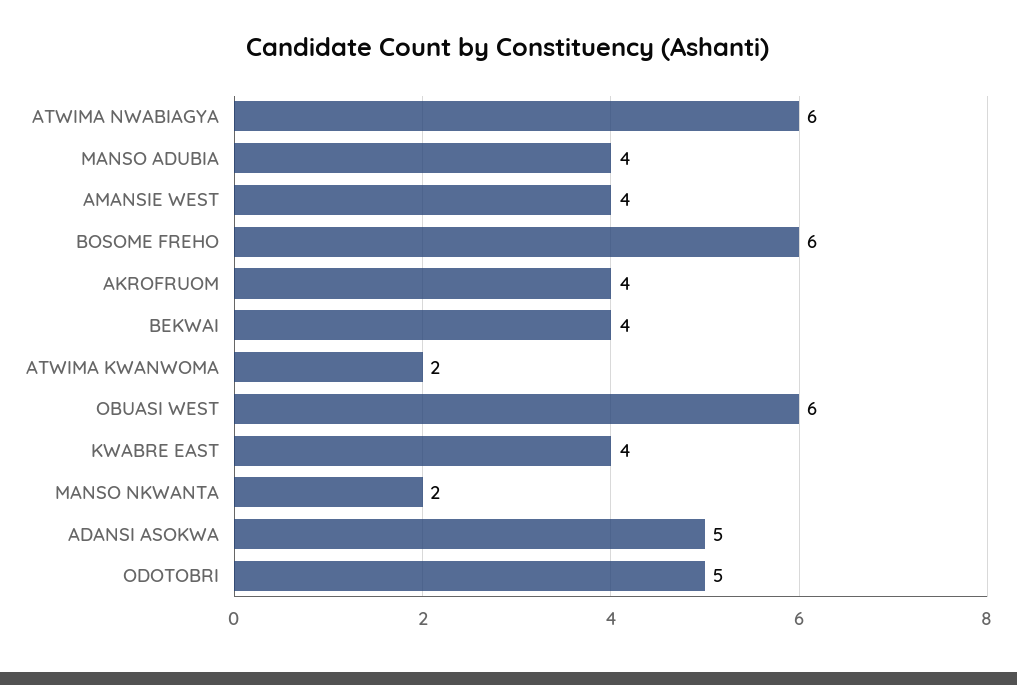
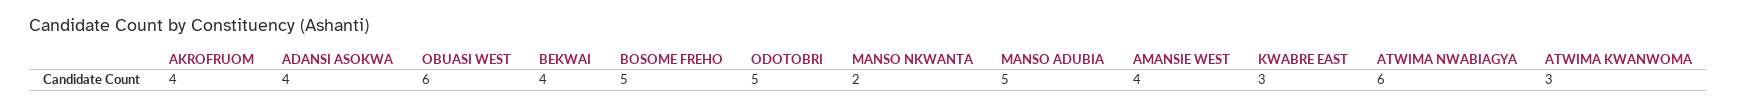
  {
    "ATWIMA NWABIAGYA": 6,
-   "MANSO ADUBIA": 4,
+   "MANSO ADUBIA": 5,
    "AMANSIE WEST": 4,
-   "BOSOME FREHO": 6,
+   "BOSOME FREHO": 5,
    "AKROFRUOM": 4,
    "BEKWAI": 4,
-   "ATWIMA KWANWOMA": 2,
+   "ATWIMA KWANWOMA": 3,
    "OBUASI WEST": 6,
-   "KWABRE EAST": 4,
+   "KWABRE EAST": 3,
    "MANSO NKWANTA": 2,
-   "ADANSI ASOKWA": 5,
+   "ADANSI ASOKWA": 4,
    "ODOTOBRI": 5
  }

